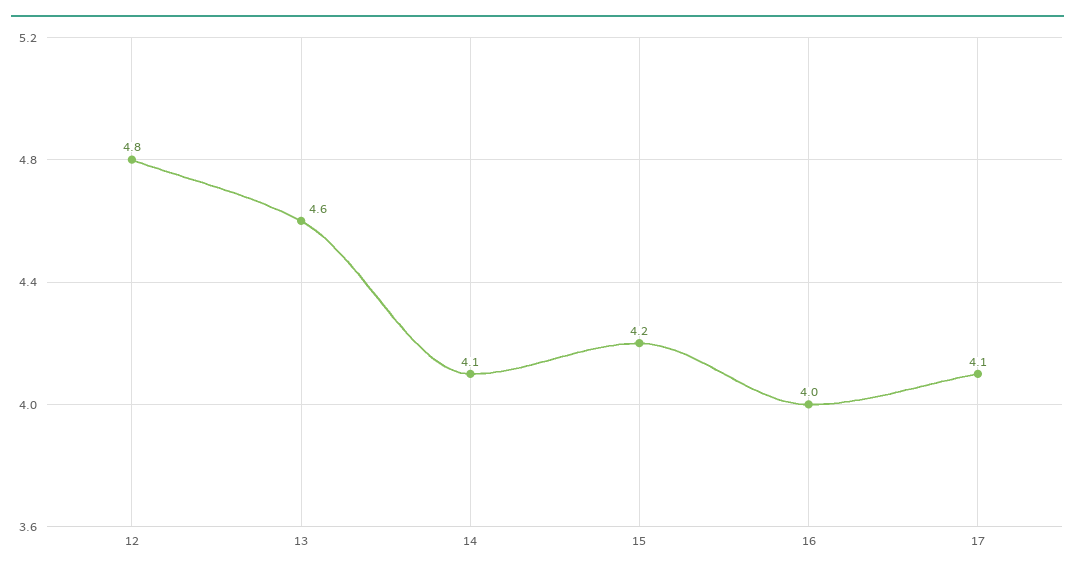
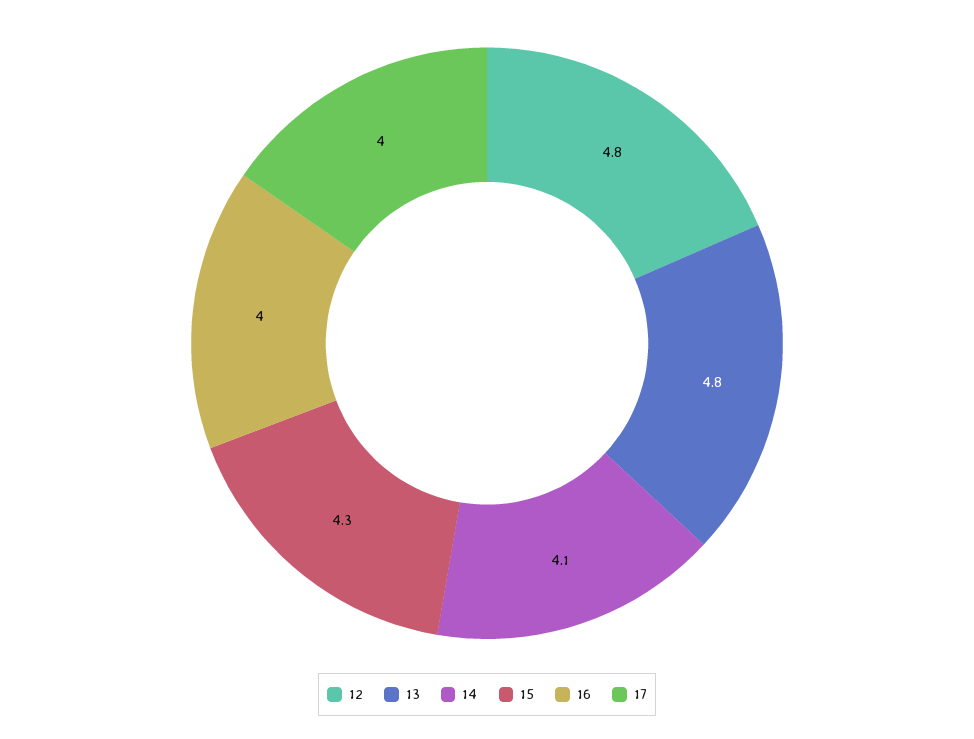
  {
    "12": 4.8,
-   "13": 4.6,
+   "13": 4.8,
    "14": 4.1,
-   "15": 4.2,
+   "15": 4.3,
    "16": 4,
-   "17": 4.1
+   "17": 4
  }

